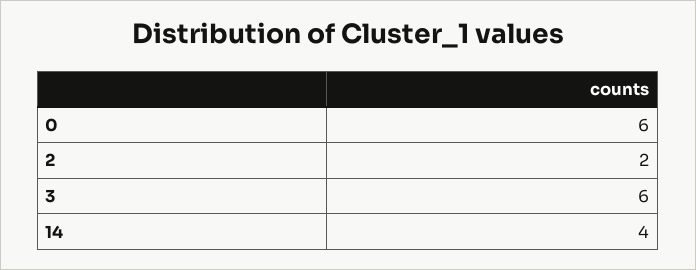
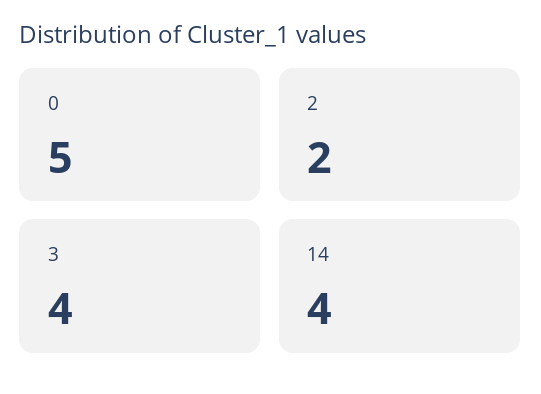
  {
-   "0": 6,
+   "0": 5,
    "2": 2,
-   "3": 6,
+   "3": 4,
    "14": 4
  }

